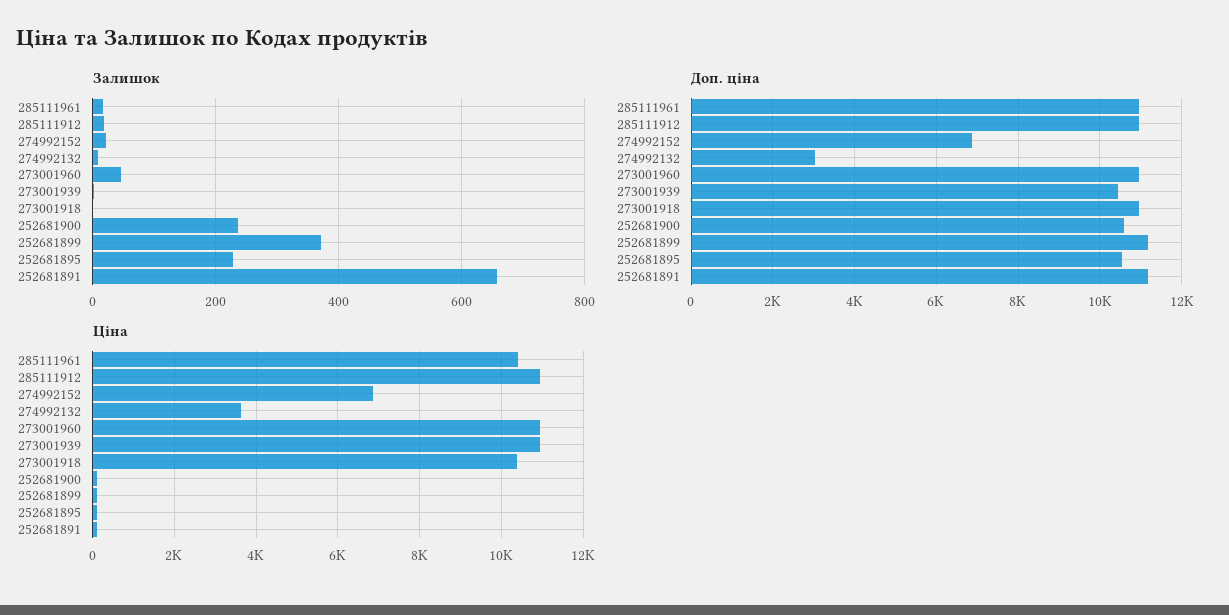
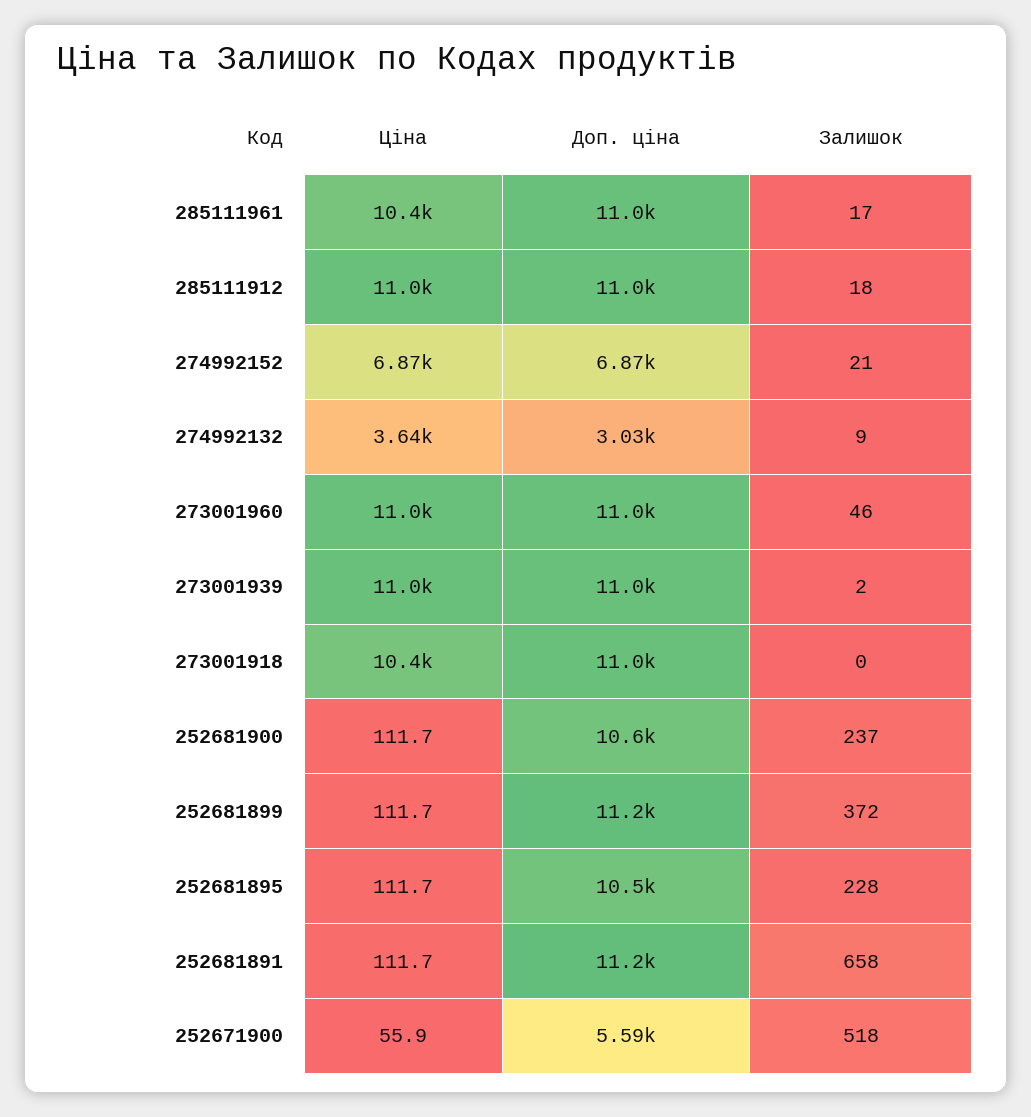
  {
    "Залишок": {
      "285111961": 17,
      "285111912": 18,
      "274992152": 21,
      "274992132": 9,
      "273001960": 46,
      "273001939": 2,
      "273001918": 0,
      "252681900": 237,
      "252681899": 372,
      "252681895": 228,
-     "252681891": 658
+     "252681891": 658,
+     "252671900": 518
    },
    "Доп. ціна": {
      "285111961": 11000,
      "285111912": 11000,
      "274992152": 6870,
      "274992132": 3030,
      "273001960": 11000,
-     "273001939": 10400,
+     "273001939": 11000,
      "273001918": 11000,
      "252681900": 10600,
      "252681899": 11200,
      "252681895": 10500,
-     "252681891": 11200
+     "252681891": 11200,
+     "252671900": 5590
    },
    "Ціна": {
      "285111961": 10400,
      "285111912": 11000,
      "274992152": 6870,
      "274992132": 3640,
      "273001960": 11000,
      "273001939": 11000,
      "273001918": 10400,
      "252681900": 111.7,
      "252681899": 111.7,
      "252681895": 111.7,
-     "252681891": 111.7
+     "252681891": 111.7,
+     "252671900": 55.9
    }
  }

